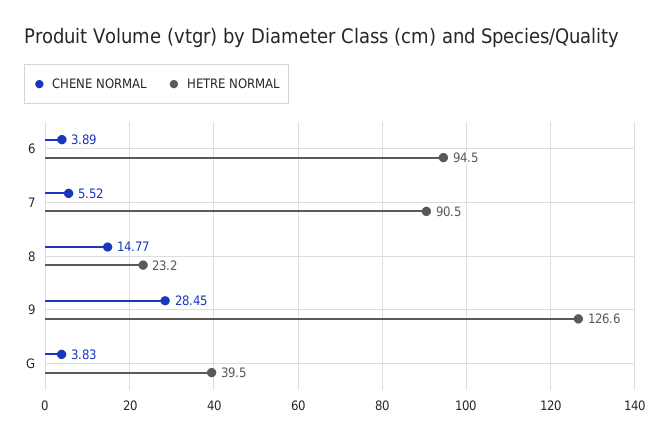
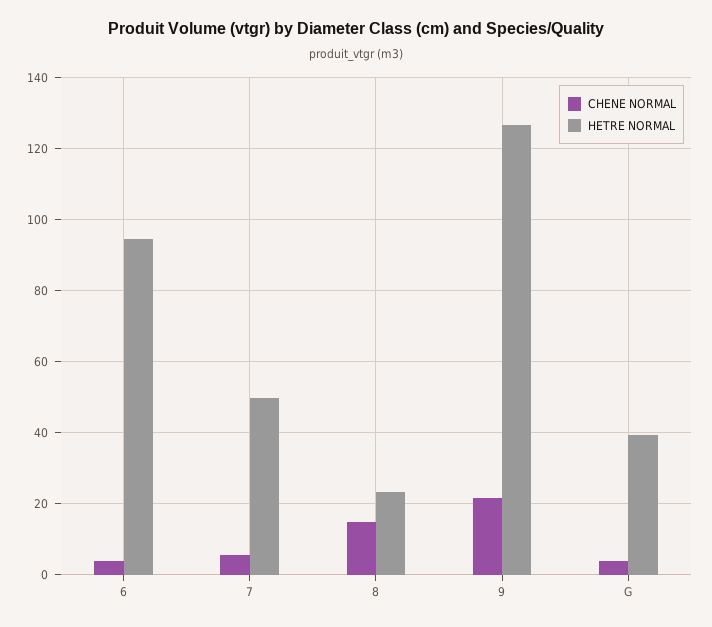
  {
    "CHENE NORMAL": {
      "6": 3.89,
      "7": 5.52,
      "8": 14.77,
-     "9": 28.45,
+     "9": 22,
      "G": 3.83
    },
    "HETRE NORMAL": {
      "6": 94.5,
-     "7": 90.5,
+     "7": 50,
      "8": 23.2,
      "9": 126.6,
      "G": 39.5
    }
  }

